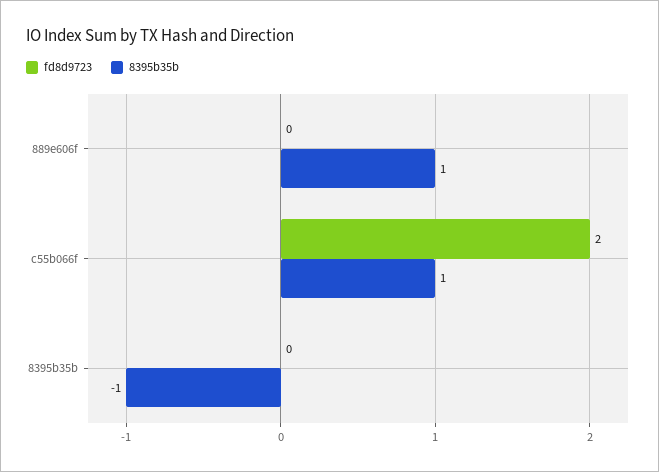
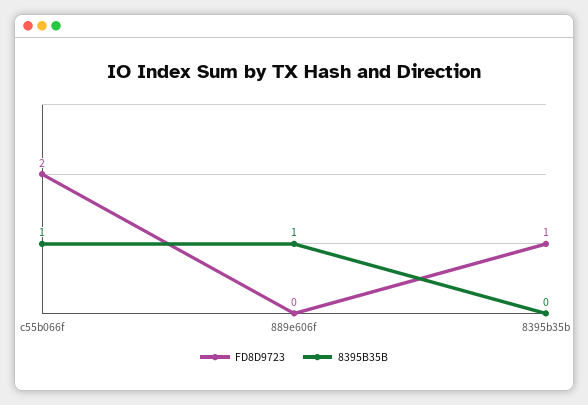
  {
    "fd8d9723": {
      "889e606f": 0,
      "c55b066f": 2,
-     "8395b35b": 0
+     "8395b35b": 1
    },
    "8395b35b": {
      "889e606f": 1,
      "c55b066f": 1,
-     "8395b35b": -1
+     "8395b35b": 0
    }
  }

